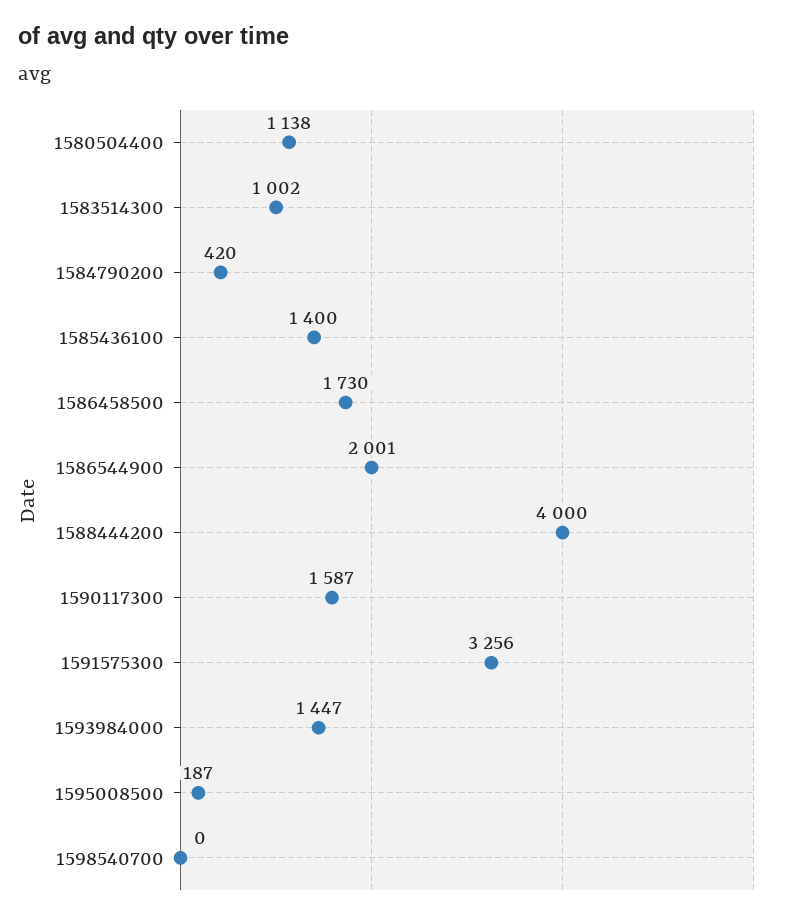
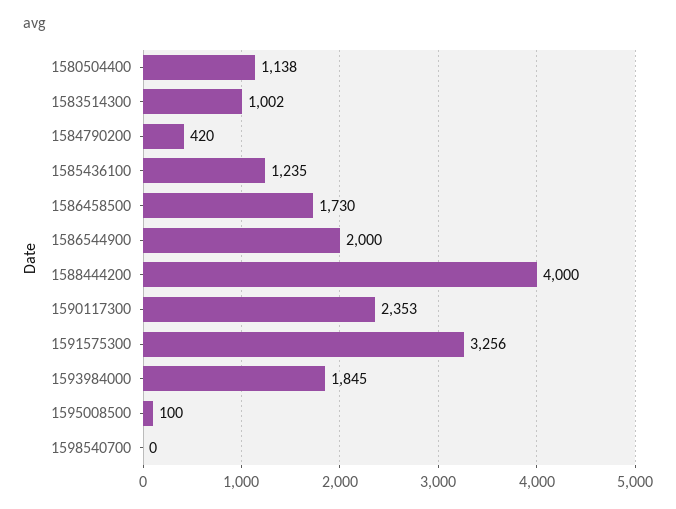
  {
    "1580504400": 1138,
    "1583514300": 1002,
    "1584790200": 420,
-   "1585436100": 1400,
+   "1585436100": 1235,
    "1586458500": 1730,
-   "1586544900": 2001,
+   "1586544900": 2000,
    "1588444200": 4000,
-   "1590117300": 1587,
+   "1590117300": 2353,
    "1591575300": 3256,
-   "1593984000": 1447,
+   "1593984000": 1845,
-   "1595008500": 187,
+   "1595008500": 100,
    "1598540700": 0
  }

